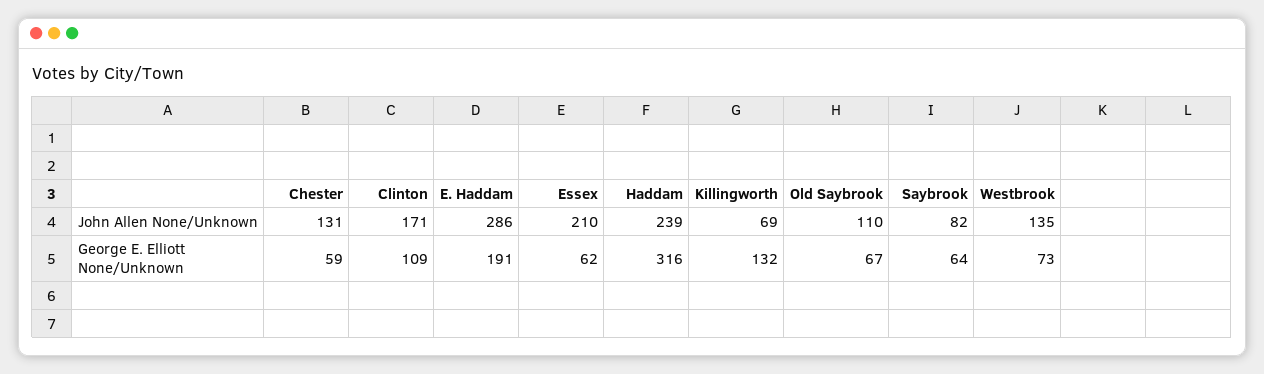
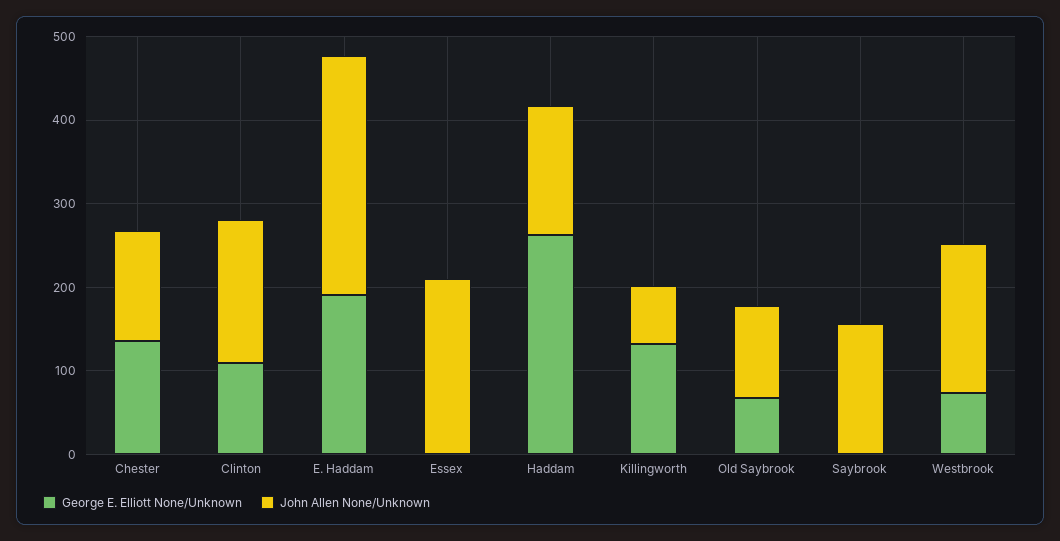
  {
    "John Allen None/Unknown": {
      "Chester": 131,
      "Clinton": 171,
      "E. Haddam": 286,
      "Essex": 210,
-     "Haddam": 239,
+     "Haddam": 160,
      "Killingworth": 69,
      "Old Saybrook": 110,
-     "Saybrook": 82,
+     "Saybrook": 160,
-     "Westbrook": 135
+     "Westbrook": 180
    },
    "George E. Elliott None/Unknown": {
-     "Chester": 59,
+     "Chester": 140,
      "Clinton": 109,
      "E. Haddam": 191,
-     "Essex": 62,
+     "Essex": 0,
-     "Haddam": 316,
+     "Haddam": 260,
      "Killingworth": 132,
      "Old Saybrook": 67,
-     "Saybrook": 64,
+     "Saybrook": 0,
      "Westbrook": 73
    }
  }

